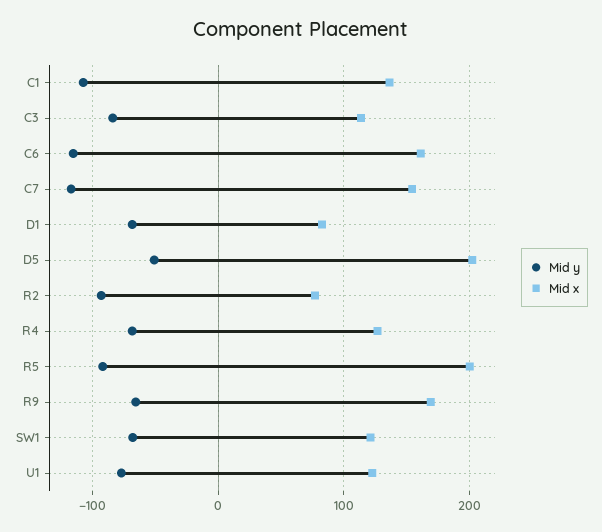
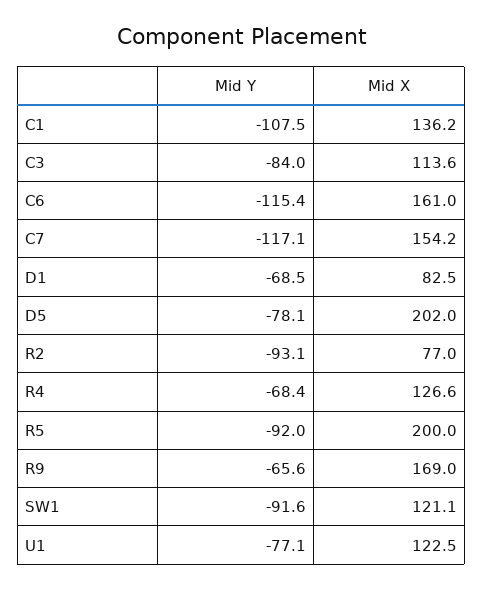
  {
    "Mid y": {
      "C1": -107.5,
      "C3": -84,
      "C6": -115.4,
      "C7": -117.1,
      "D1": -68.5,
-     "D5": -50,
+     "D5": -78.1,
      "R2": -93.1,
      "R4": -68.4,
      "R5": -92,
      "R9": -65.6,
-     "SW1": -70,
+     "SW1": -91.6,
      "U1": -77.1
    },
    "Mid x": {
      "C1": 136.2,
      "C3": 113.6,
      "C6": 161,
      "C7": 154.2,
      "D1": 82.5,
      "D5": 202,
      "R2": 77,
      "R4": 126.6,
      "R5": 200,
      "R9": 169,
      "SW1": 121.1,
      "U1": 122.5
    }
  }

